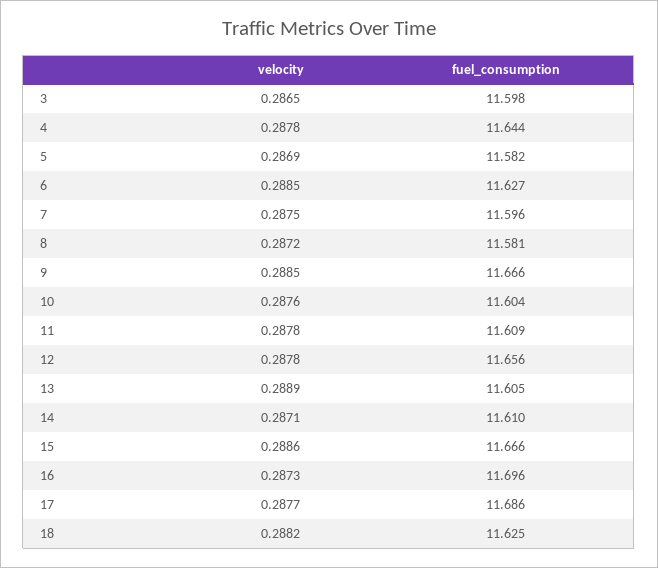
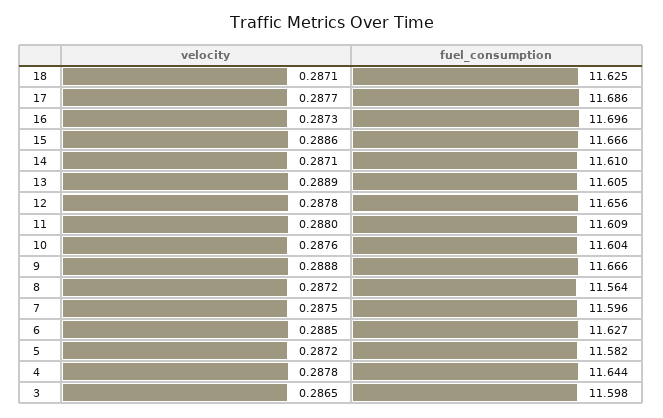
  {
    "velocity": {
      "3": 0.2865,
      "4": 0.2878,
-     "5": 0.2869,
+     "5": 0.2872,
      "6": 0.2885,
      "7": 0.2875,
      "8": 0.2872,
-     "9": 0.2885,
+     "9": 0.2888,
      "10": 0.2876,
-     "11": 0.2878,
+     "11": 0.288,
      "12": 0.2878,
      "13": 0.2889,
      "14": 0.2871,
      "15": 0.2886,
      "16": 0.2873,
      "17": 0.2877,
-     "18": 0.2882
+     "18": 0.2871
    },
    "fuel_consumption": {
      "3": 11.598,
      "4": 11.644,
      "5": 11.582,
      "6": 11.627,
      "7": 11.596,
-     "8": 11.581,
+     "8": 11.564,
      "9": 11.666,
      "10": 11.604,
      "11": 11.609,
      "12": 11.656,
      "13": 11.605,
      "14": 11.61,
      "15": 11.666,
      "16": 11.696,
      "17": 11.686,
      "18": 11.625
    }
  }

